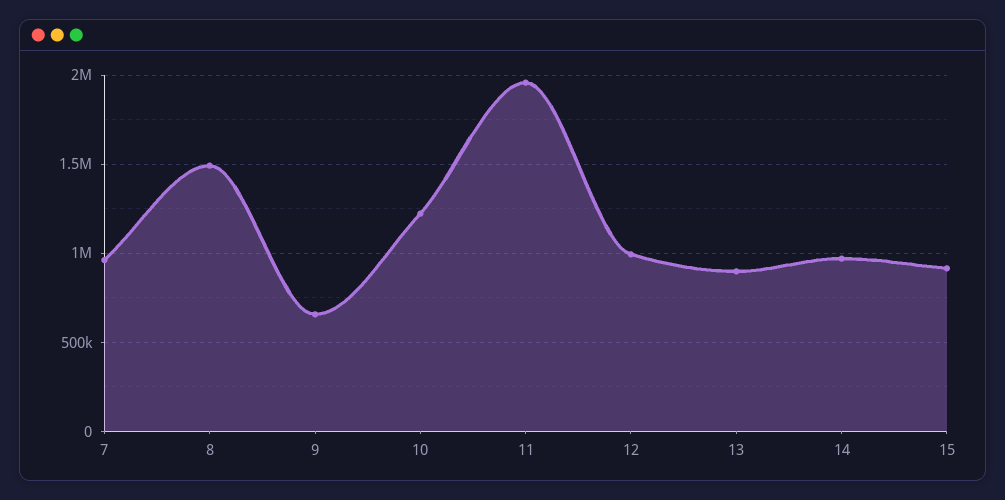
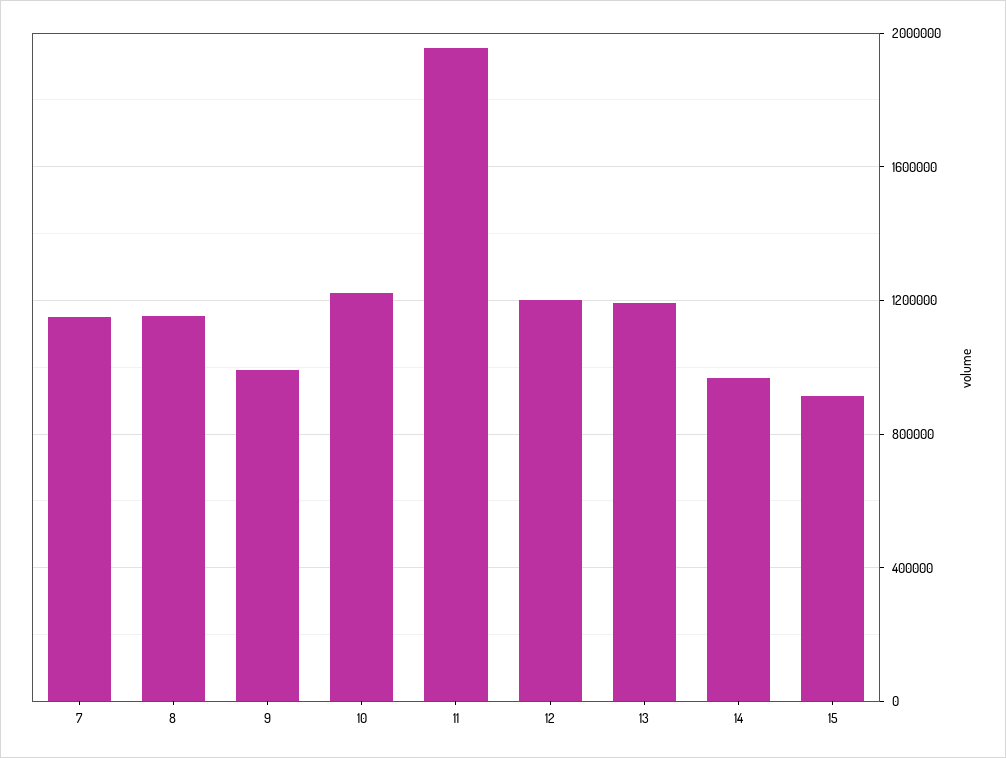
  {
-   "7": 950000,
+   "7": 1150000,
-   "8": 1500000,
+   "8": 1150000,
-   "9": 650000,
+   "9": 1000000,
    "10": 1200000,
    "11": 1950000,
-   "12": 1000000,
+   "12": 1200000,
-   "13": 900000,
+   "13": 1200000,
    "14": 950000,
    "15": 900000
  }

